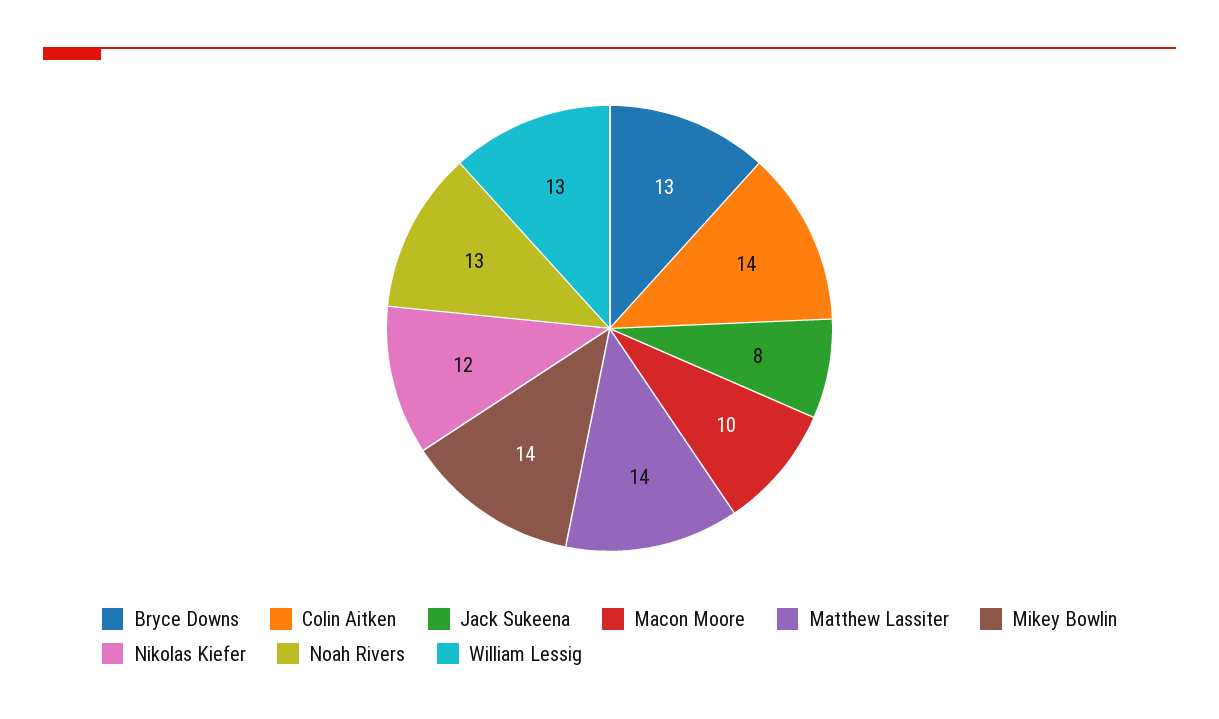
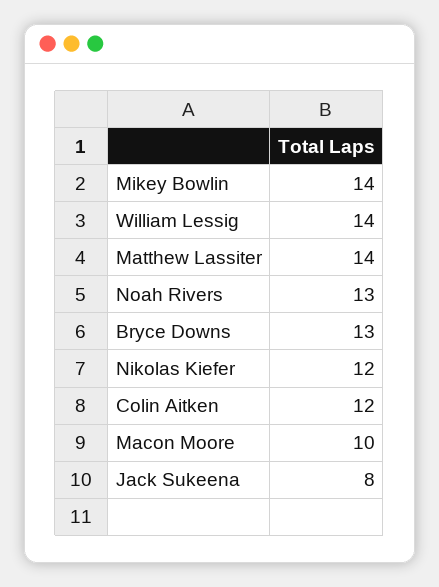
  {
    "Bryce Downs": 13,
-   "Colin Aitken": 14,
+   "Colin Aitken": 12,
    "Jack Sukeena": 8,
    "Macon Moore": 10,
    "Matthew Lassiter": 14,
    "Mikey Bowlin": 14,
    "Nikolas Kiefer": 12,
    "Noah Rivers": 13,
-   "William Lessig": 13
+   "William Lessig": 14
  }

